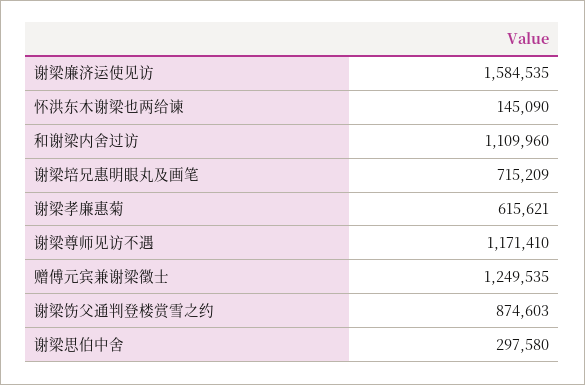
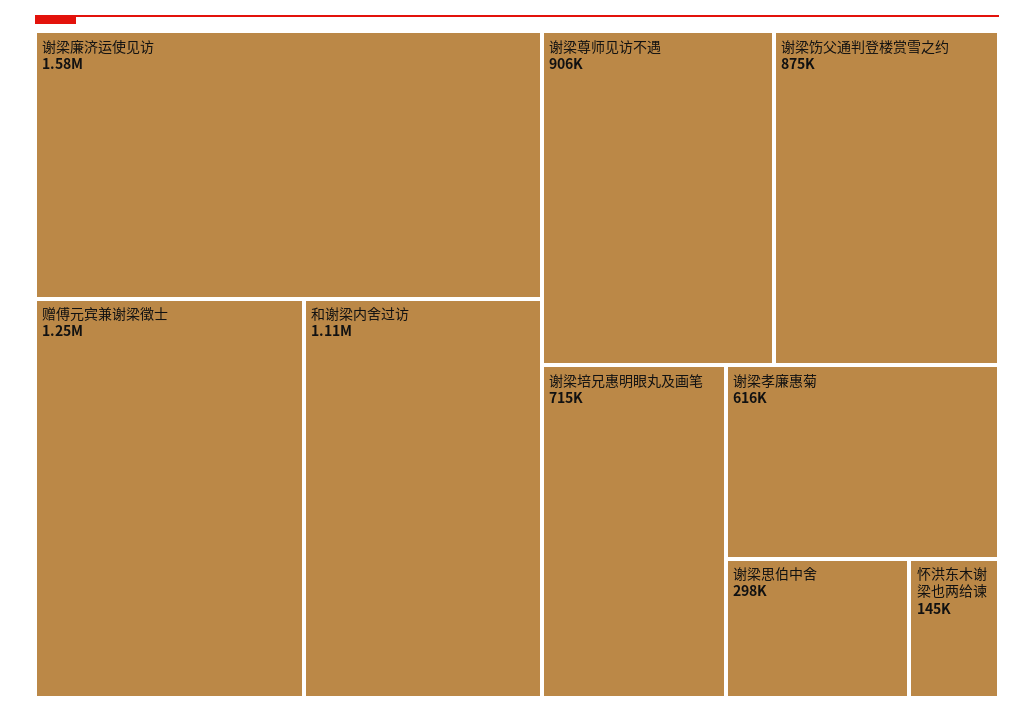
  {
    "谢梁廉济运使见访": 1584535,
    "怀洪东木谢梁也两给谏": 145090,
    "和谢梁内舍过访": 1109960,
    "谢梁培兄惠明眼丸及画笔": 715209,
    "谢梁孝廉惠菊": 615621,
-   "谢梁尊师见访不遇": 1171410,
+   "谢梁尊师见访不遇": 906000,
    "赠傅元宾兼谢梁徵士": 1249535,
    "谢梁饬父通判登楼赏雪之约": 874603,
    "谢梁思伯中舍": 297580
  }

